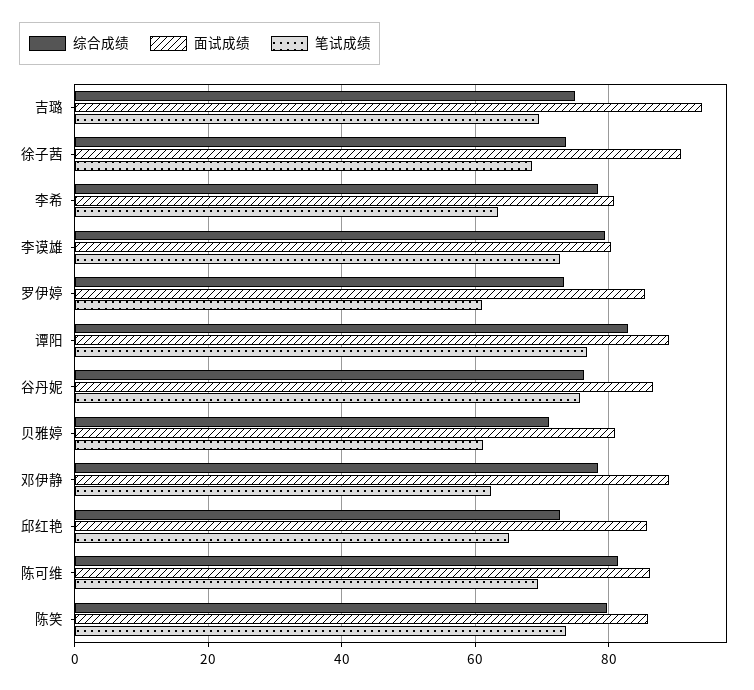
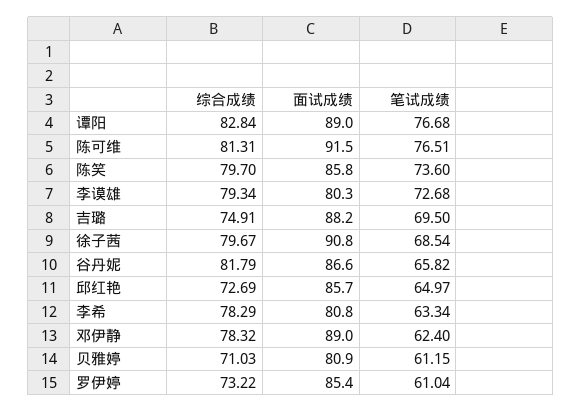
  {
    "综合成绩": {
      "吉璐": 74.91,
-     "徐子茜": 74,
+     "徐子茜": 79.67,
      "李希": 78.29,
      "李谟雄": 79.34,
      "罗伊婷": 73.22,
      "谭阳": 82.84,
-     "谷丹妮": 76,
+     "谷丹妮": 81.79,
      "贝雅婷": 71.03,
      "邓伊静": 78.32,
      "邱红艳": 72.69,
      "陈可维": 81.31,
      "陈笑": 79.7
    },
    "面试成绩": {
-     "吉璐": 94,
+     "吉璐": 88.2,
      "徐子茜": 90.8,
      "李希": 80.8,
      "李谟雄": 80.3,
      "罗伊婷": 85.4,
      "谭阳": 89,
      "谷丹妮": 86.6,
      "贝雅婷": 80.9,
      "邓伊静": 89,
      "邱红艳": 85.7,
-     "陈可维": 86,
+     "陈可维": 91.5,
      "陈笑": 85.8
    },
    "笔试成绩": {
      "吉璐": 69.5,
      "徐子茜": 68.54,
      "李希": 63.34,
      "李谟雄": 72.68,
      "罗伊婷": 61.04,
      "谭阳": 76.68,
-     "谷丹妮": 76,
+     "谷丹妮": 65.82,
      "贝雅婷": 61.15,
      "邓伊静": 62.4,
      "邱红艳": 64.97,
-     "陈可维": 70,
+     "陈可维": 76.51,
      "陈笑": 73.6
    }
  }

